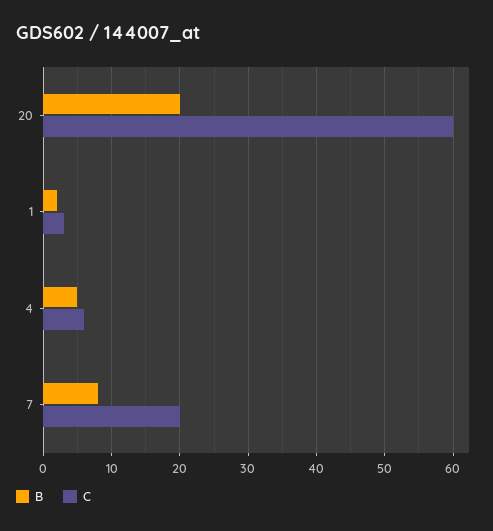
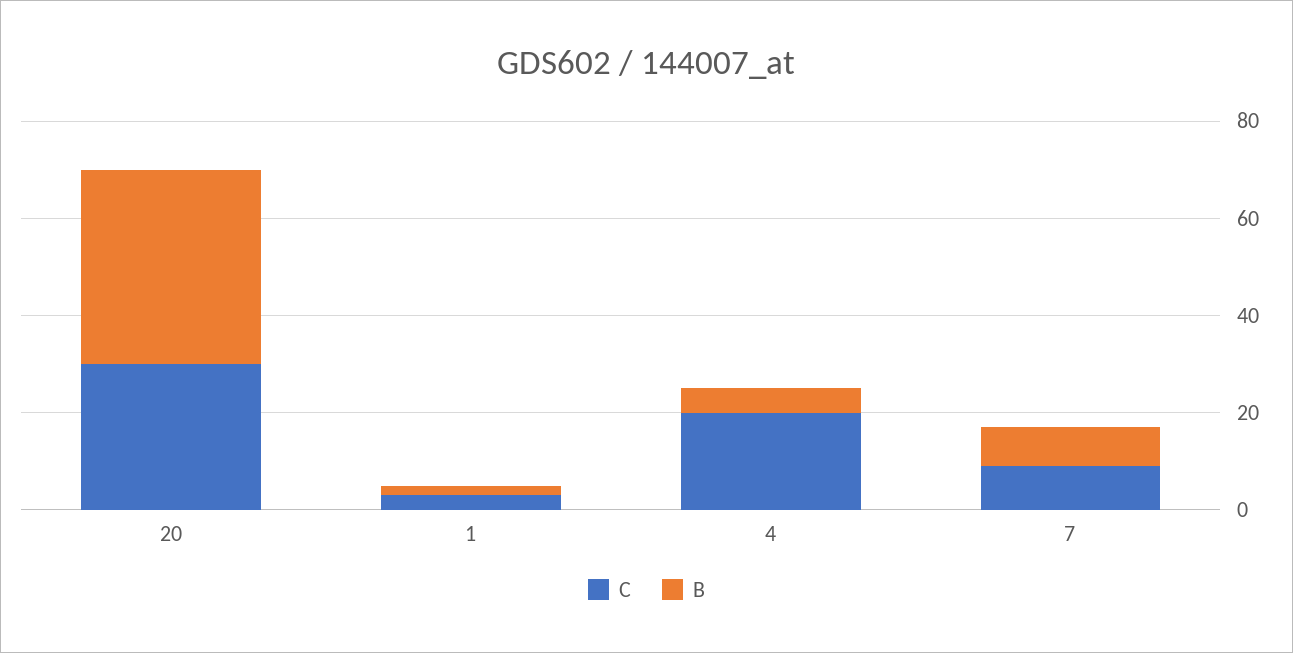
  {
    "B": {
-     "20": 20,
+     "20": 40,
      "1": 2,
      "4": 5,
      "7": 8
    },
    "C": {
-     "20": 60,
+     "20": 30,
      "1": 3,
-     "4": 6,
+     "4": 20,
-     "7": 20
+     "7": 10
    }
  }

